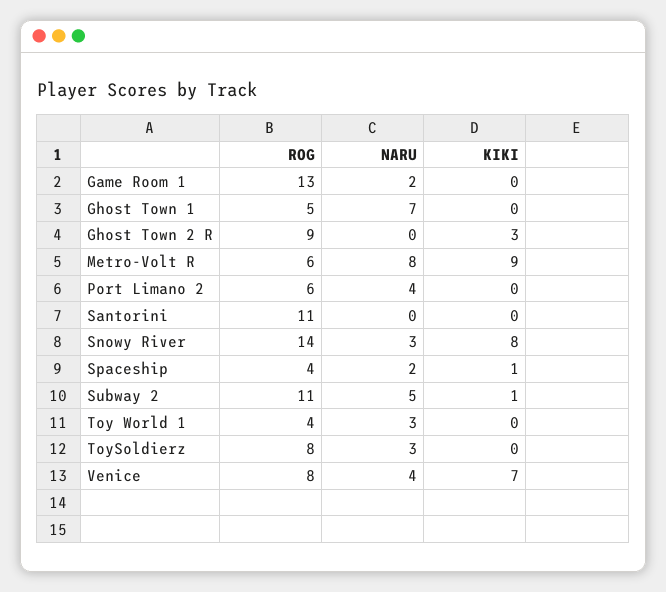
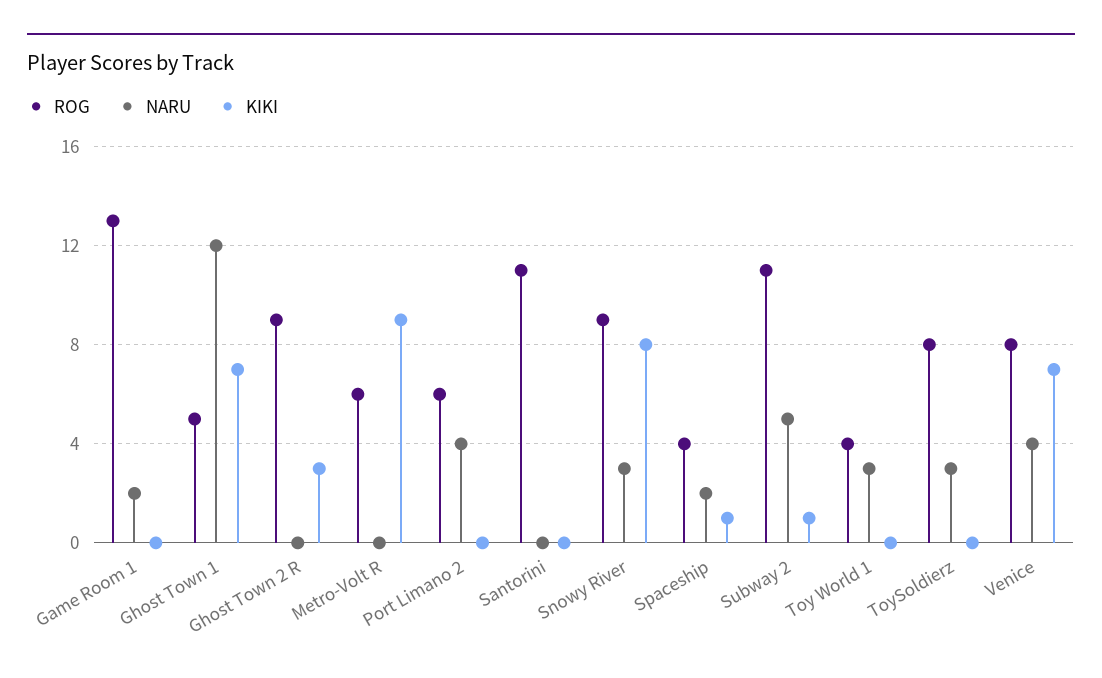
  {
    "ROG": {
      "Game Room 1": 13,
      "Ghost Town 1": 5,
      "Ghost Town 2 R": 9,
      "Metro-Volt R": 6,
      "Port Limano 2": 6,
      "Santorini": 11,
-     "Snowy River": 14,
+     "Snowy River": 9,
      "Spaceship": 4,
      "Subway 2": 11,
      "Toy World 1": 4,
      "ToySoldierz": 8,
      "Venice": 8
    },
    "NARU": {
      "Game Room 1": 2,
-     "Ghost Town 1": 7,
+     "Ghost Town 1": 12,
      "Ghost Town 2 R": 0,
-     "Metro-Volt R": 8,
+     "Metro-Volt R": 0,
      "Port Limano 2": 4,
      "Santorini": 0,
      "Snowy River": 3,
      "Spaceship": 2,
      "Subway 2": 5,
      "Toy World 1": 3,
      "ToySoldierz": 3,
      "Venice": 4
    },
    "KIKI": {
      "Game Room 1": 0,
-     "Ghost Town 1": 0,
+     "Ghost Town 1": 7,
      "Ghost Town 2 R": 3,
      "Metro-Volt R": 9,
      "Port Limano 2": 0,
      "Santorini": 0,
      "Snowy River": 8,
      "Spaceship": 1,
      "Subway 2": 1,
      "Toy World 1": 0,
      "ToySoldierz": 0,
      "Venice": 7
    }
  }

